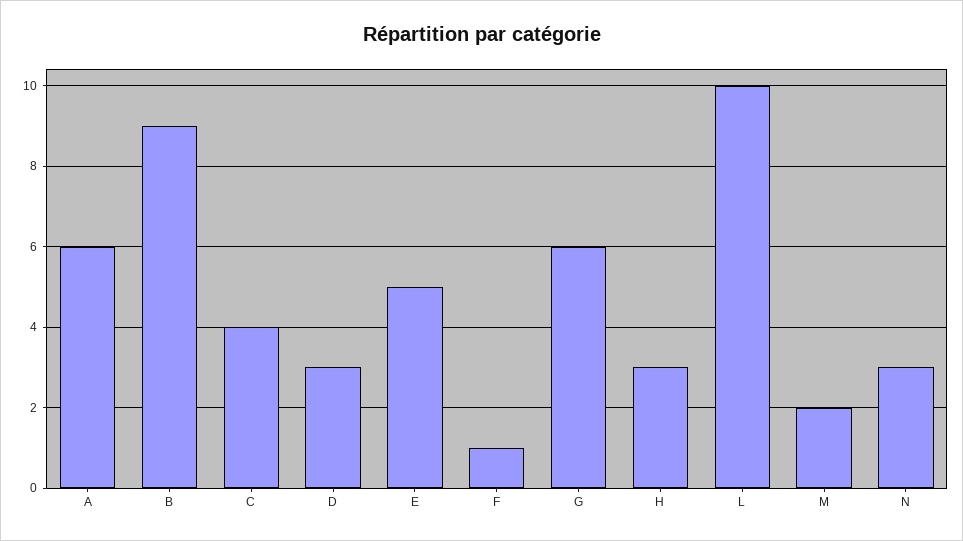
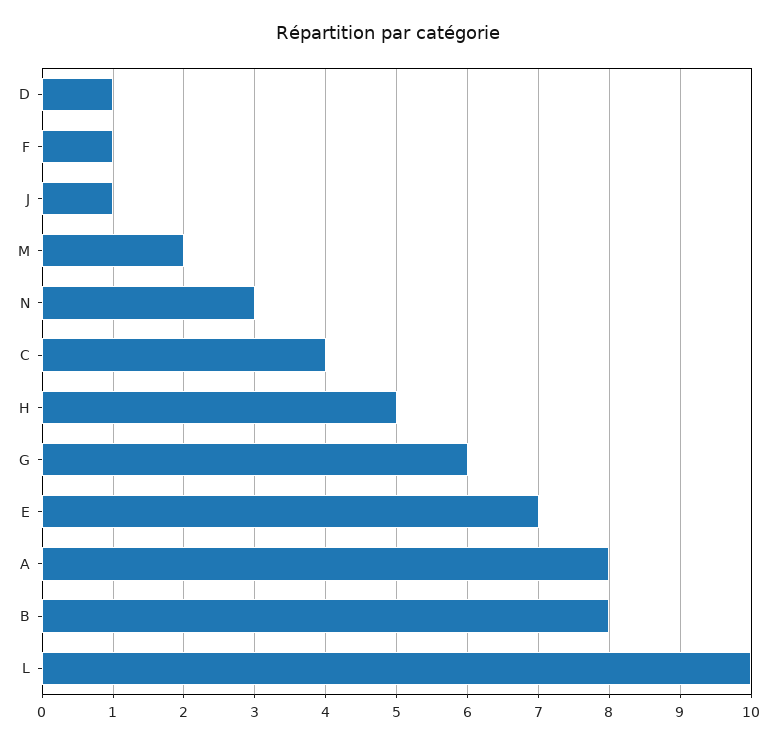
  {
-   "A": 6,
+   "A": 8,
-   "B": 9,
+   "B": 8,
    "C": 4,
-   "D": 3,
+   "D": 1,
-   "E": 5,
+   "E": 7,
    "F": 1,
    "G": 6,
-   "H": 3,
+   "H": 5,
    "L": 10,
    "M": 2,
-   "N": 3
+   "N": 3,
+   "J": 1
  }

